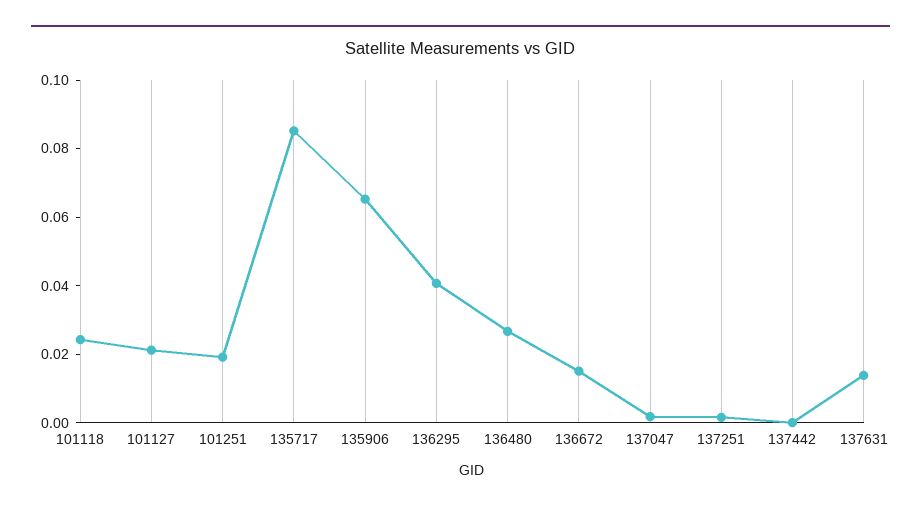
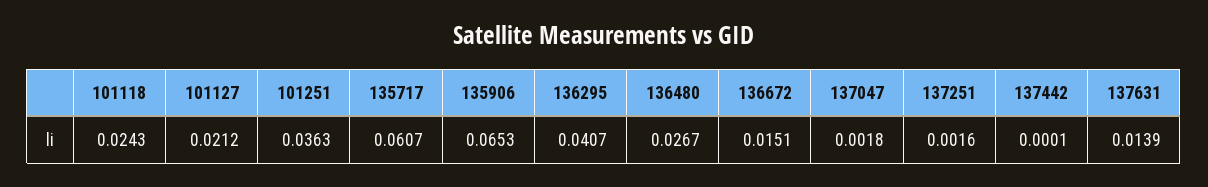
  {
    "101118": 0.0243,
    "101127": 0.0212,
-   "101251": 0.02,
+   "101251": 0.0363,
-   "135717": 0.085,
+   "135717": 0.0607,
    "135906": 0.0653,
    "136295": 0.0407,
    "136480": 0.0267,
    "136672": 0.0151,
    "137047": 0.0018,
    "137251": 0.0016,
    "137442": 0.0001,
    "137631": 0.0139
  }

